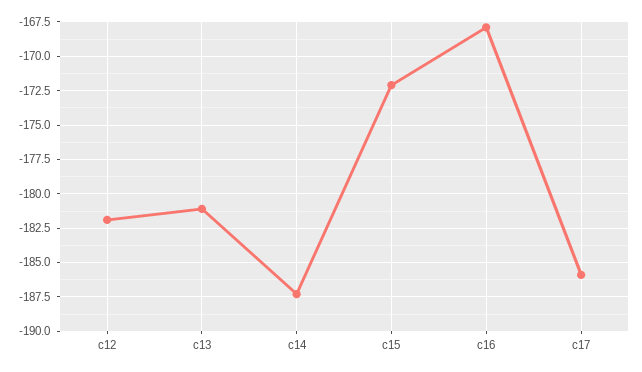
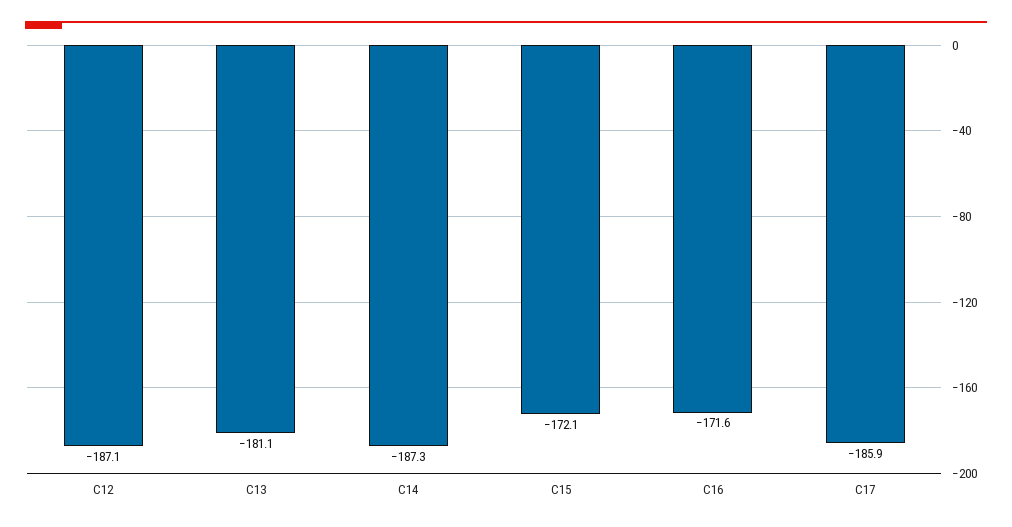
  {
-   "c12": -182,
+   "c12": -187.1,
    "c13": -181.1,
    "c14": -187.3,
    "c15": -172.1,
-   "c16": -168,
+   "c16": -171.6,
    "c17": -185.9
  }

